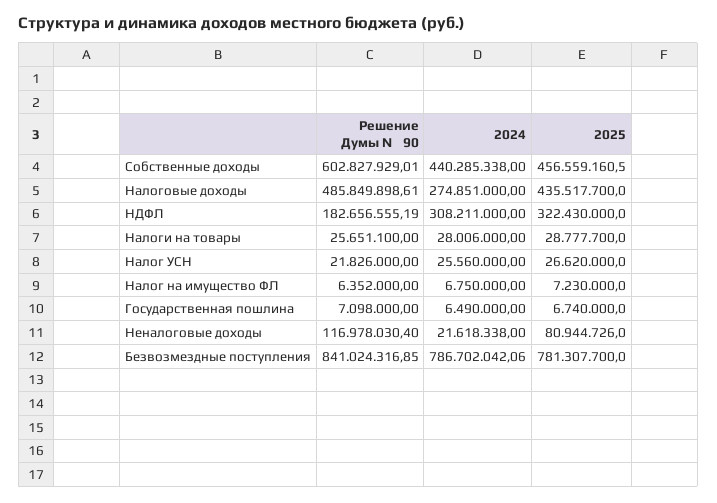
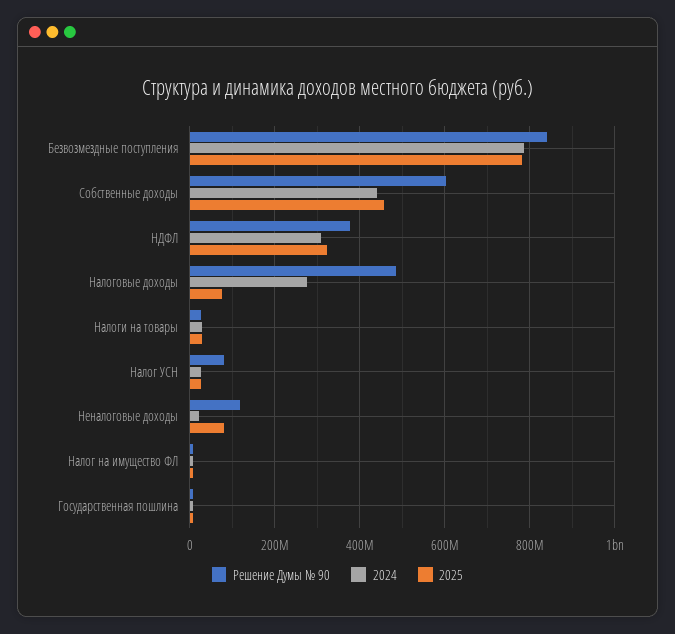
  {
    "Решение Думы № 90": {
      "Собственные доходы": 602827929.01,
      "Налоговые доходы": 485849898.61,
-     "НДФЛ": 182656555.19,
+     "НДФЛ": 380000000,
      "Налоги на товары": 25651100,
-     "Налог УСН": 21826000,
+     "Налог УСН": 80000000,
      "Налог на имущество ФЛ": 6352000,
      "Государственная пошлина": 7098000,
      "Неналоговые доходы": 116978030.4,
      "Безвозмездные поступления": 841024316.85
    },
    "2024": {
      "Собственные доходы": 440285338,
      "Налоговые доходы": 274851000,
      "НДФЛ": 308211000,
      "Налоги на товары": 28006000,
      "Налог УСН": 25560000,
      "Налог на имущество ФЛ": 6750000,
      "Государственная пошлина": 6490000,
      "Неналоговые доходы": 21618338,
      "Безвозмездные поступления": 786702042.06
    },
    "2025": {
      "Собственные доходы": 456559160.5,
-     "Налоговые доходы": 435517700,
+     "Налоговые доходы": 80000000,
      "НДФЛ": 322430000,
      "Налоги на товары": 28777700,
      "Налог УСН": 26620000,
      "Налог на имущество ФЛ": 7230000,
      "Государственная пошлина": 6740000,
      "Неналоговые доходы": 80944726,
      "Безвозмездные поступления": 781307700
    }
  }

